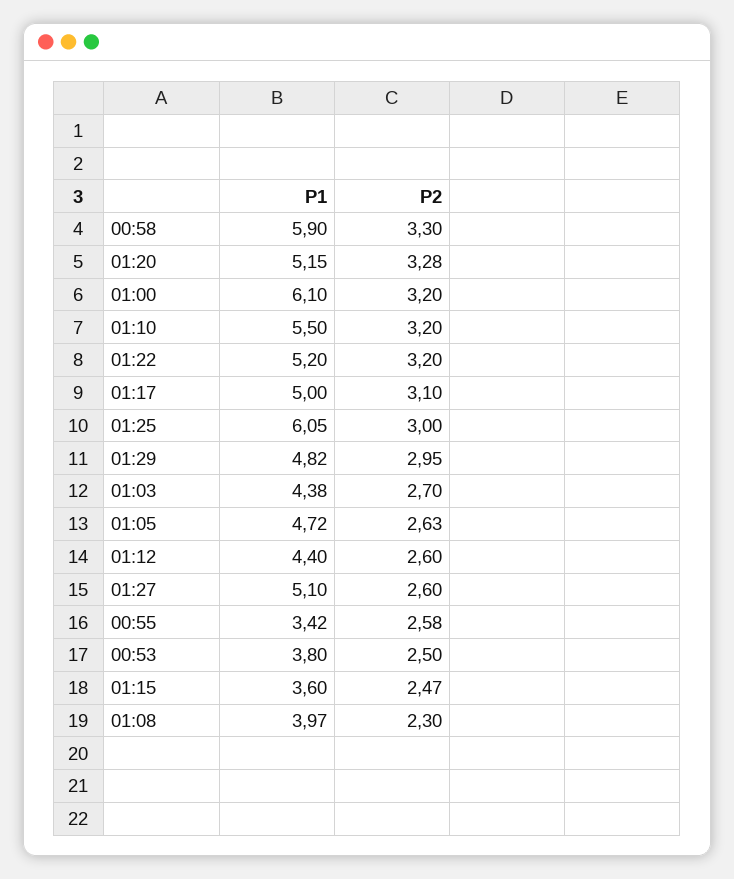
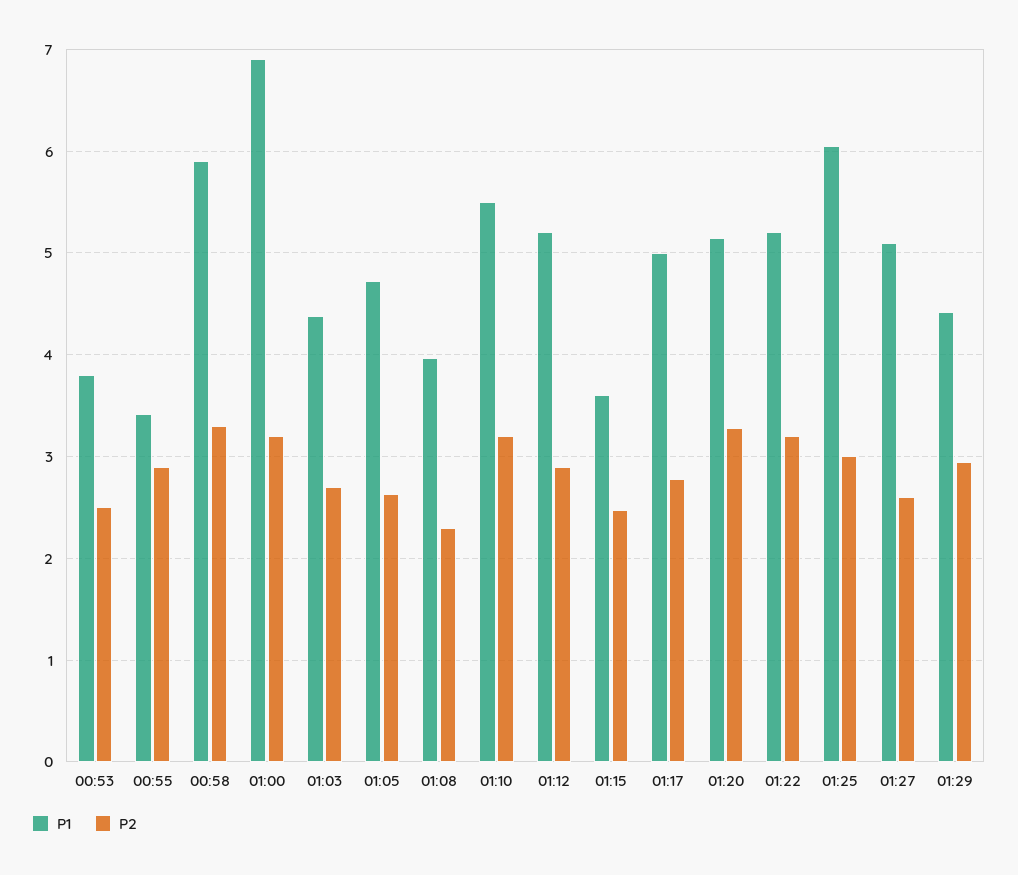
  {
    "P1": {
      "00:58": 5.9,
      "01:20": 5.15,
-     "01:00": 6.1,
+     "01:00": 6.9,
      "01:10": 5.5,
      "01:22": 5.2,
      "01:17": 5,
      "01:25": 6.05,
-     "01:29": 4.82,
+     "01:29": 4.4,
      "01:03": 4.38,
      "01:05": 4.72,
-     "01:12": 4.4,
+     "01:12": 5.2,
      "01:27": 5.1,
      "00:55": 3.42,
      "00:53": 3.8,
      "01:15": 3.6,
      "01:08": 3.97
    },
    "P2": {
      "00:58": 3.3,
      "01:20": 3.28,
      "01:00": 3.2,
      "01:10": 3.2,
      "01:22": 3.2,
-     "01:17": 3.1,
+     "01:17": 2.8,
      "01:25": 3,
      "01:29": 2.95,
      "01:03": 2.7,
      "01:05": 2.63,
-     "01:12": 2.6,
+     "01:12": 2.9,
      "01:27": 2.6,
-     "00:55": 2.58,
+     "00:55": 2.9,
      "00:53": 2.5,
      "01:15": 2.47,
      "01:08": 2.3
    }
  }

